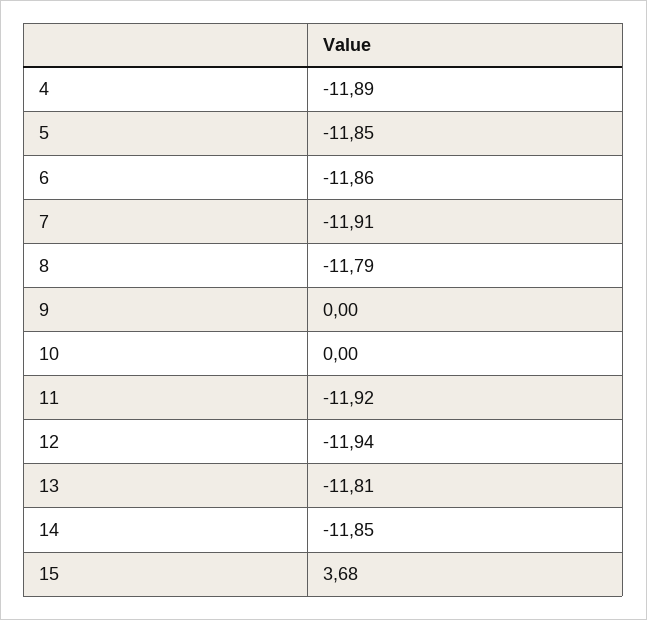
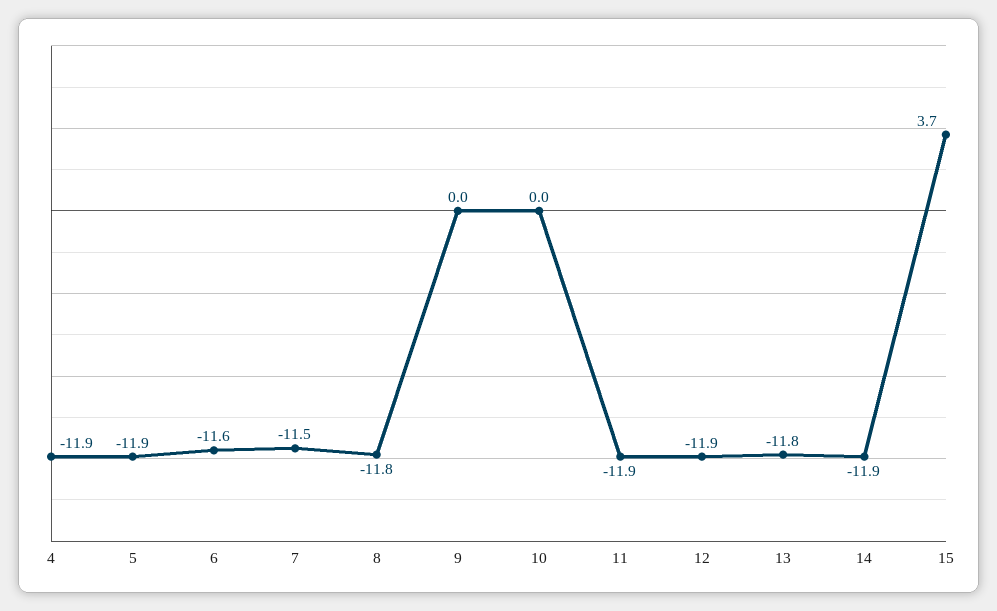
  {
    "4": -11.89,
    "5": -11.85,
-   "6": -11.86,
+   "6": -11.6,
-   "7": -11.91,
+   "7": -11.5,
    "8": -11.79,
    "9": 0,
    "10": 0,
    "11": -11.92,
    "12": -11.94,
    "13": -11.81,
    "14": -11.85,
    "15": 3.68
  }

